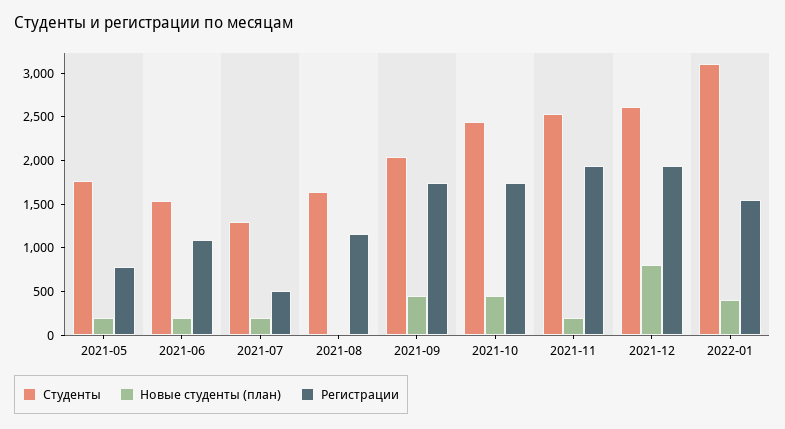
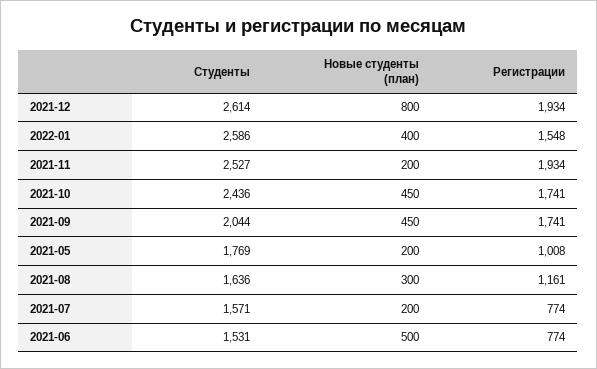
  {
    "Студенты": {
      "2021-05": 1769,
      "2021-06": 1531,
-     "2021-07": 1300,
+     "2021-07": 1571,
      "2021-08": 1636,
      "2021-09": 2044,
      "2021-10": 2436,
      "2021-11": 2527,
      "2021-12": 2614,
-     "2022-01": 3100
+     "2022-01": 2586
    },
    "Новые студенты (план)": {
      "2021-05": 200,
-     "2021-06": 200,
+     "2021-06": 500,
      "2021-07": 200,
-     "2021-08": 0,
+     "2021-08": 300,
      "2021-09": 450,
      "2021-10": 450,
      "2021-11": 200,
      "2021-12": 800,
      "2022-01": 400
    },
    "Регистрации": {
-     "2021-05": 800,
+     "2021-05": 1008,
-     "2021-06": 1100,
+     "2021-06": 774,
-     "2021-07": 500,
+     "2021-07": 774,
      "2021-08": 1161,
      "2021-09": 1741,
      "2021-10": 1741,
      "2021-11": 1934,
      "2021-12": 1934,
      "2022-01": 1548
    }
  }

